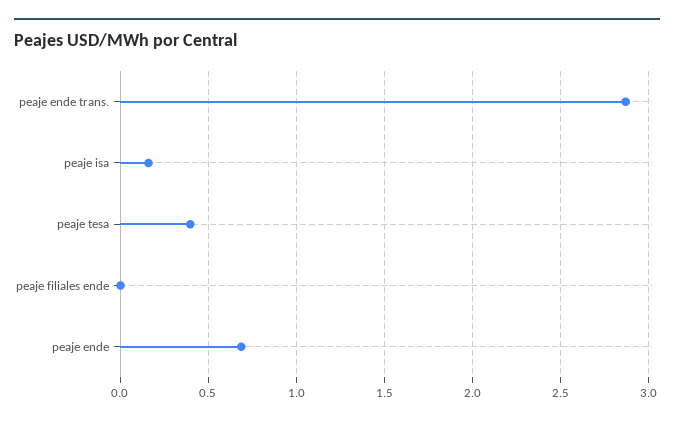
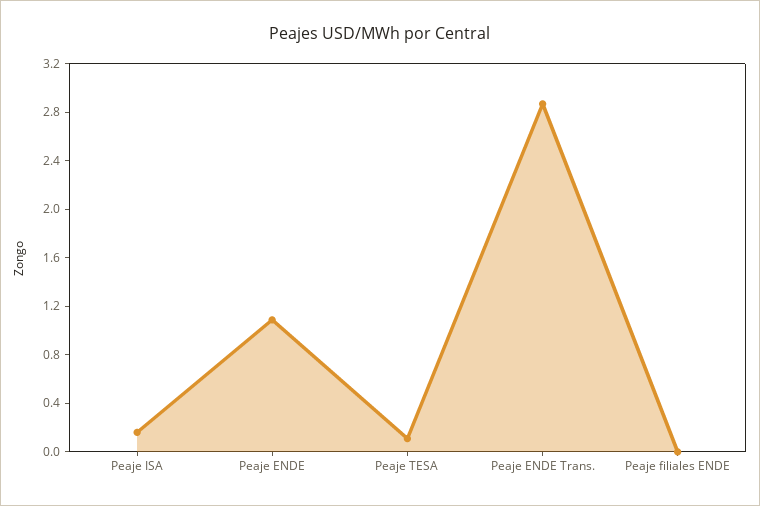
  {
    "peaje ende trans.": 2.85,
    "peaje isa": 0.15,
-   "peaje tesa": 0.4,
+   "peaje tesa": 0.1,
    "peaje filiales ende": 0,
-   "peaje ende": 0.7
+   "peaje ende": 1.1
  }

